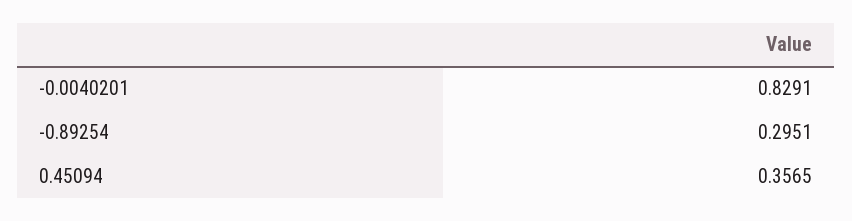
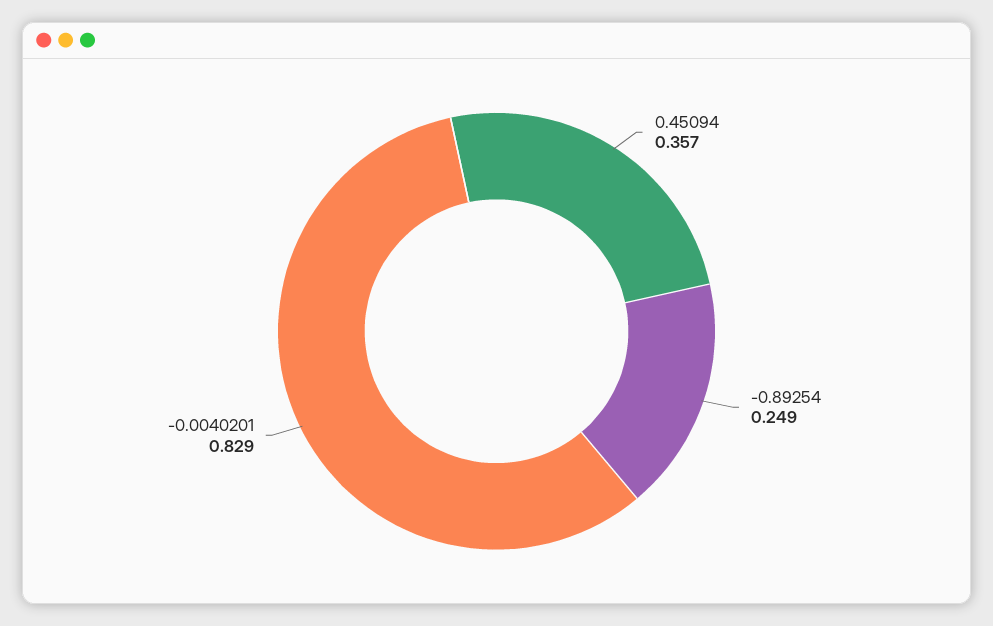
  {
    "-0.0040201": 0.8291,
-   "-0.89254": 0.2951,
+   "-0.89254": 0.249,
    "0.45094": 0.3565
  }

